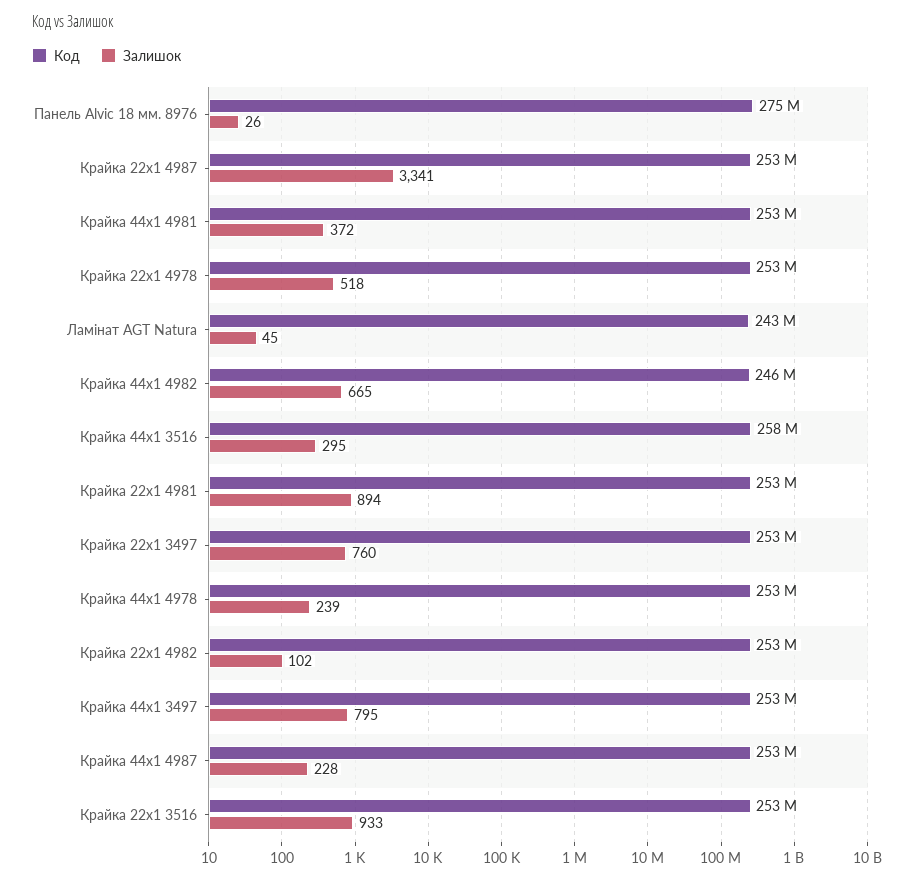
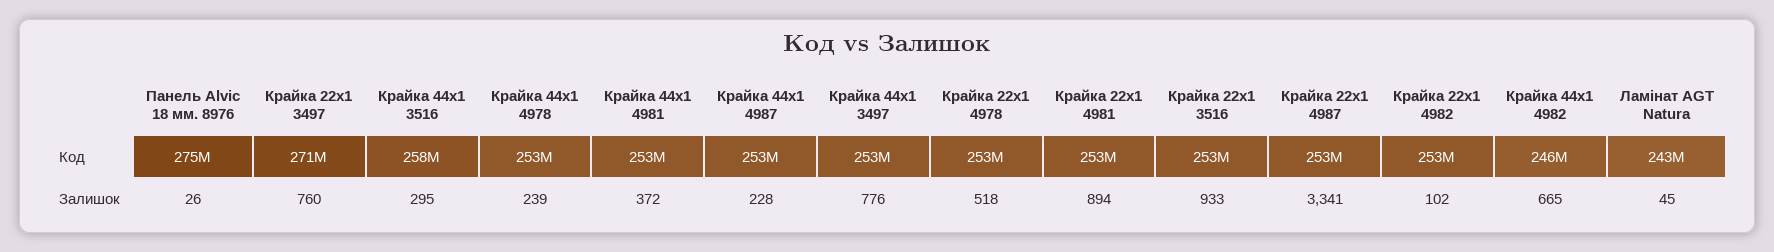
  {
    "Код": {
      "Панель Alvic 18 мм. 8976": 275000000,
      "Крайка 22x1 4987": 253000000,
      "Крайка 44x1 4981": 253000000,
      "Крайка 22x1 4978": 253000000,
      "Ламінат AGT Natura": 243000000,
      "Крайка 44x1 4982": 246000000,
      "Крайка 44x1 3516": 258000000,
      "Крайка 22x1 4981": 253000000,
-     "Крайка 22x1 3497": 253000000,
+     "Крайка 22x1 3497": 271000000,
      "Крайка 44x1 4978": 253000000,
      "Крайка 22x1 4982": 253000000,
      "Крайка 44x1 3497": 253000000,
      "Крайка 44x1 4987": 253000000,
      "Крайка 22x1 3516": 253000000
    },
    "Залишок": {
      "Панель Alvic 18 мм. 8976": 26,
      "Крайка 22x1 4987": 3341,
      "Крайка 44x1 4981": 372,
      "Крайка 22x1 4978": 518,
      "Ламінат AGT Natura": 45,
      "Крайка 44x1 4982": 665,
      "Крайка 44x1 3516": 295,
      "Крайка 22x1 4981": 894,
      "Крайка 22x1 3497": 760,
      "Крайка 44x1 4978": 239,
      "Крайка 22x1 4982": 102,
-     "Крайка 44x1 3497": 795,
+     "Крайка 44x1 3497": 776,
      "Крайка 44x1 4987": 228,
      "Крайка 22x1 3516": 933
    }
  }

